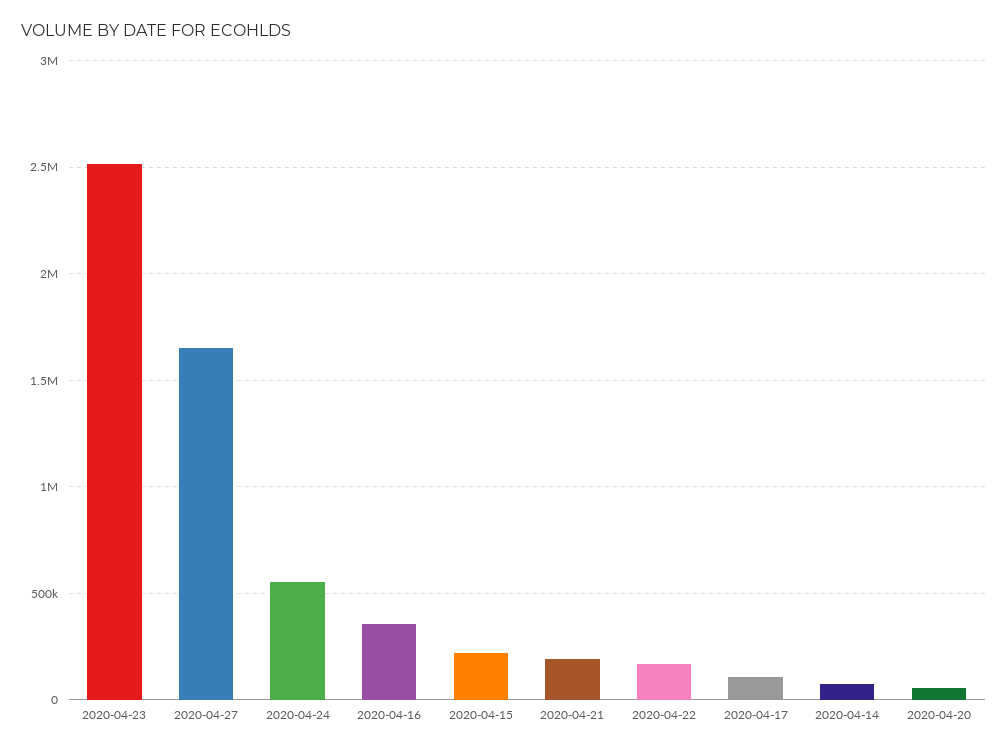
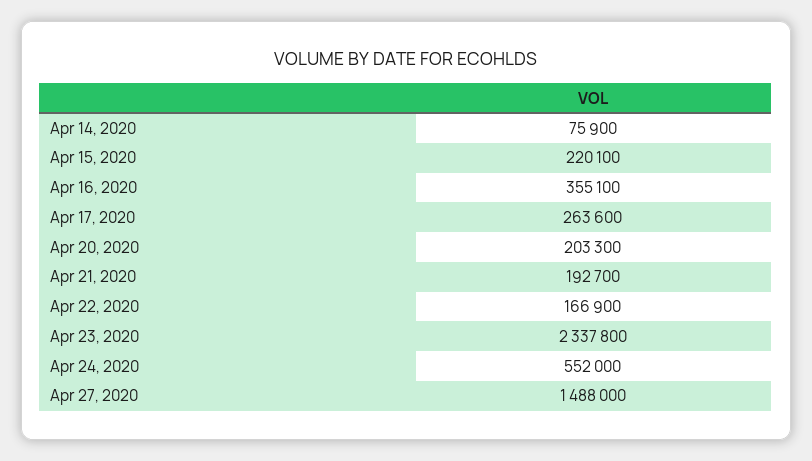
  {
-   "2020-04-23": 2500000,
+   "2020-04-23": 2337800,
-   "2020-04-27": 1650000,
+   "2020-04-27": 1488000,
    "2020-04-24": 552000,
    "2020-04-16": 355100,
    "2020-04-15": 220100,
    "2020-04-21": 192700,
    "2020-04-22": 166900,
-   "2020-04-17": 100000,
+   "2020-04-17": 263600,
    "2020-04-14": 75900,
-   "2020-04-20": 50000
+   "2020-04-20": 203300
  }

